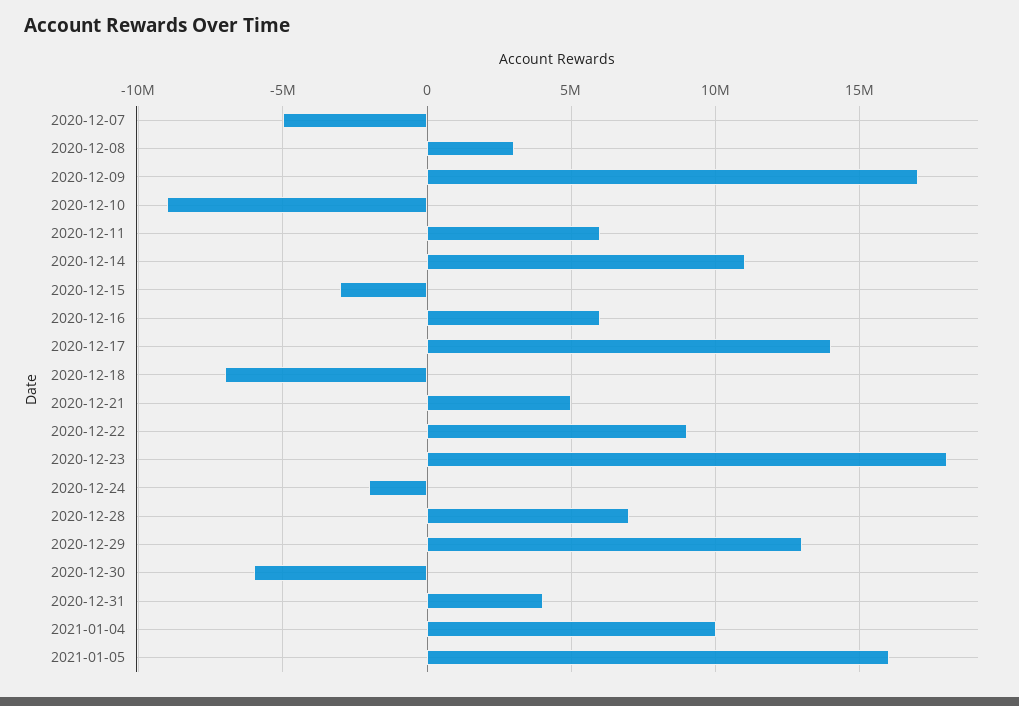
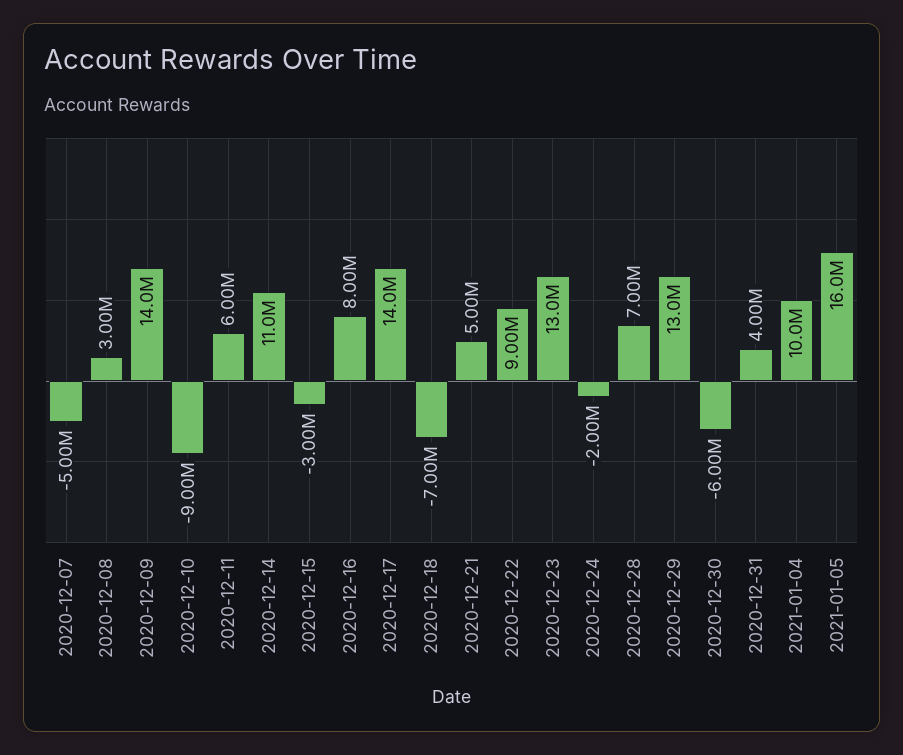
  {
    "2020-12-07": -5000000,
    "2020-12-08": 3000000,
-   "2020-12-09": 17000000,
+   "2020-12-09": 14000000,
    "2020-12-10": -9000000,
    "2020-12-11": 6000000,
    "2020-12-14": 11000000,
    "2020-12-15": -3000000,
-   "2020-12-16": 6000000,
+   "2020-12-16": 8000000,
    "2020-12-17": 14000000,
    "2020-12-18": -7000000,
    "2020-12-21": 5000000,
    "2020-12-22": 9000000,
-   "2020-12-23": 18000000,
+   "2020-12-23": 13000000,
    "2020-12-24": -2000000,
    "2020-12-28": 7000000,
    "2020-12-29": 13000000,
    "2020-12-30": -6000000,
    "2020-12-31": 4000000,
    "2021-01-04": 10000000,
    "2021-01-05": 16000000
  }

